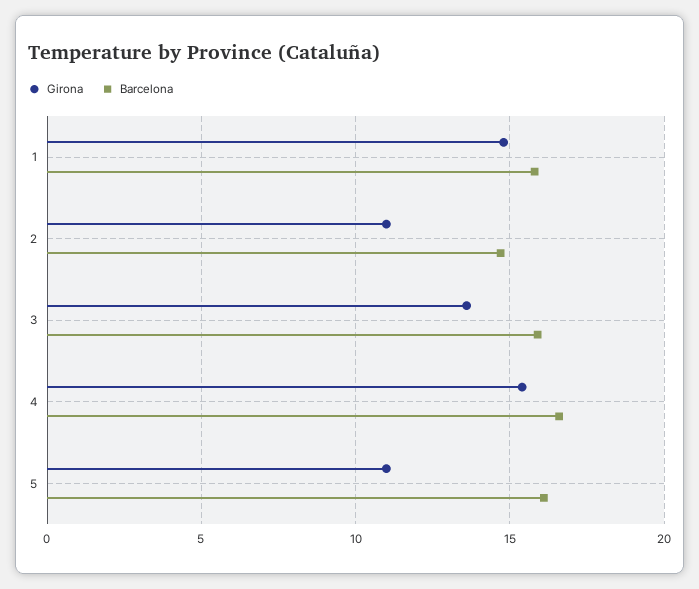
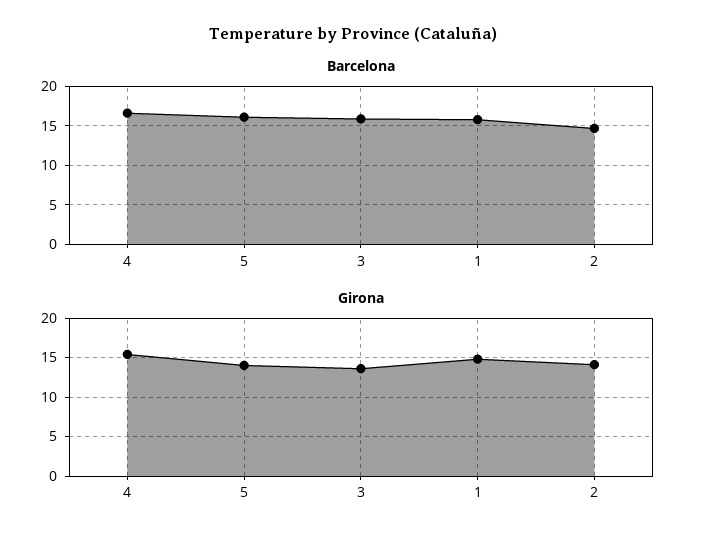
  {
    "Girona": {
      "1": 15,
-     "2": 11,
+     "2": 14,
      "3": 13.5,
      "4": 15.5,
-     "5": 11
+     "5": 14
    },
    "Barcelona": {
      "1": 16,
      "2": 14.5,
      "3": 16,
      "4": 16.5,
      "5": 16
    }
  }

